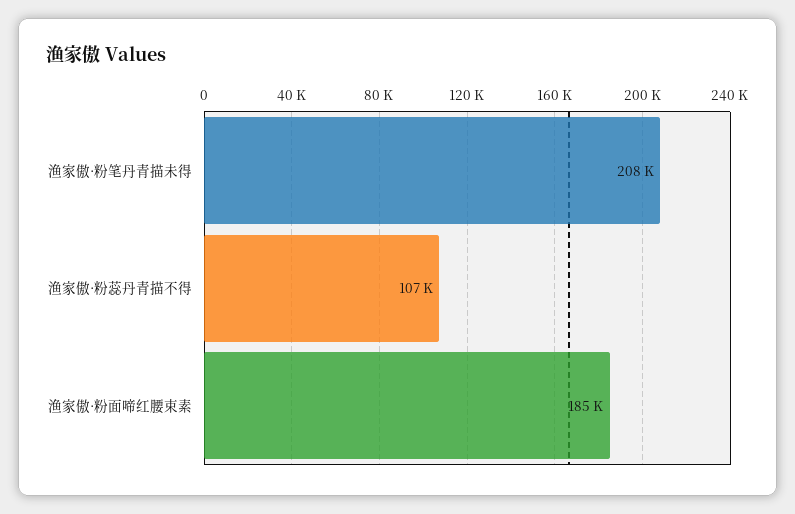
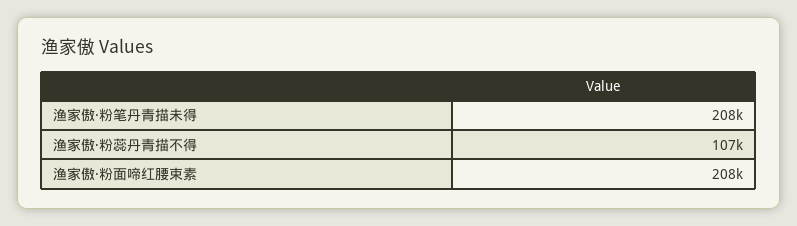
  {
    "渔家傲·粉笔丹青描未得": 208000,
    "渔家傲·粉蕊丹青描不得": 107000,
-   "渔家傲·粉面啼红腰束素": 185000
+   "渔家傲·粉面啼红腰束素": 208000
  }

